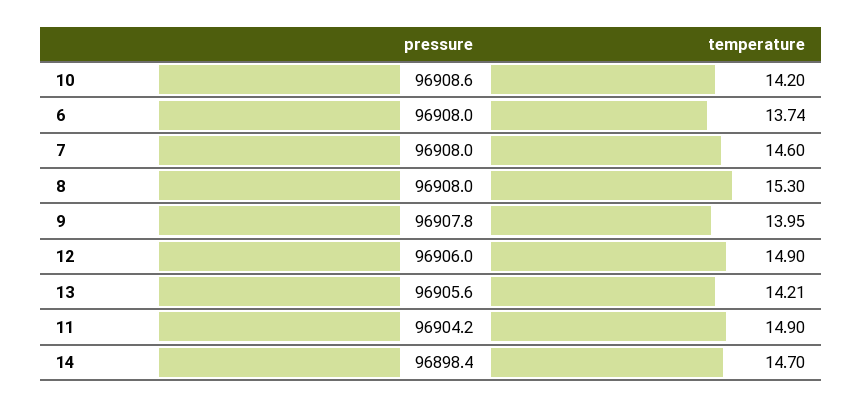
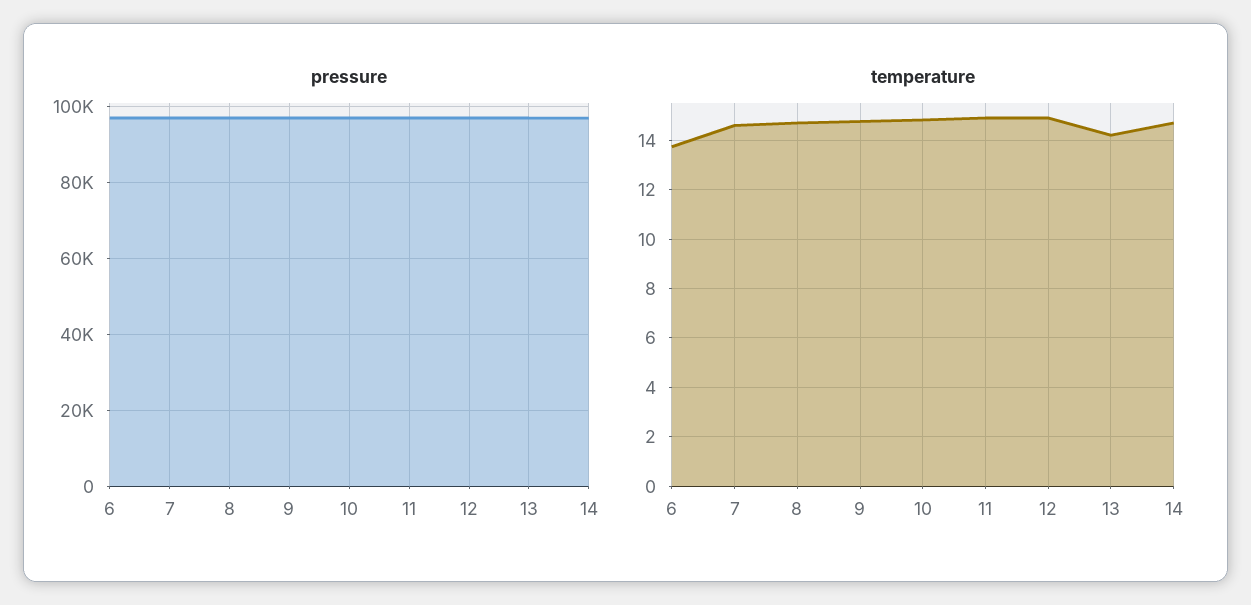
  {
    "pressure": {
      "10": 96908.6,
      "6": 96908,
      "7": 96908,
      "8": 96908,
      "9": 96907.8,
      "12": 96906,
      "13": 96905.6,
      "11": 96904.2,
      "14": 96898.4
    },
    "temperature": {
-     "10": 14.2,
+     "10": 14.75,
      "6": 13.74,
      "7": 14.6,
-     "8": 15.3,
+     "8": 14.75,
-     "9": 13.95,
+     "9": 14.75,
      "12": 14.9,
      "13": 14.21,
      "11": 14.9,
      "14": 14.7
    }
  }

